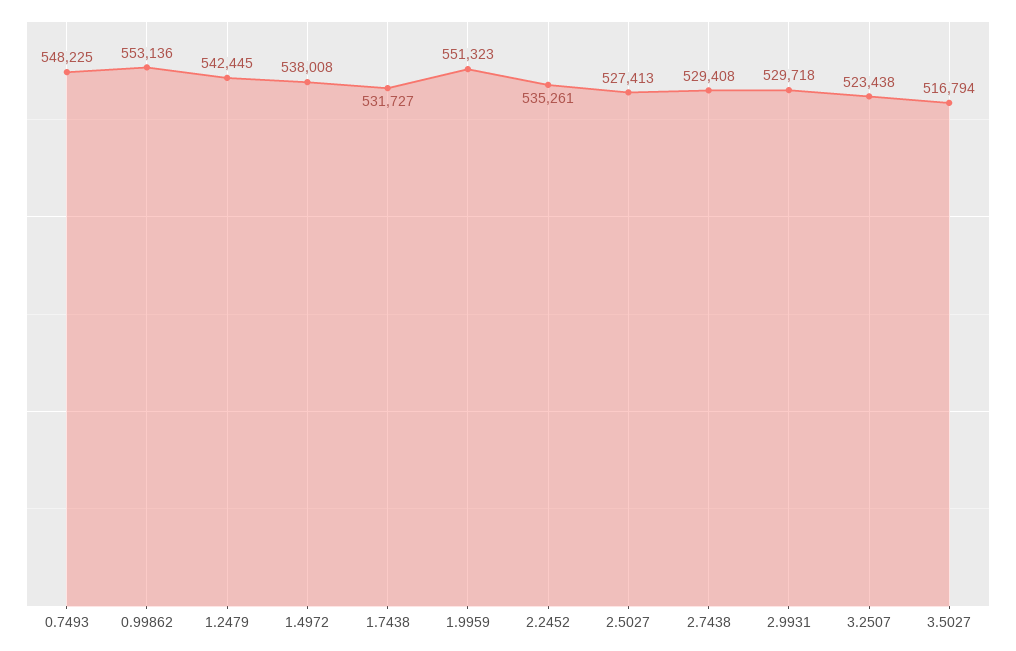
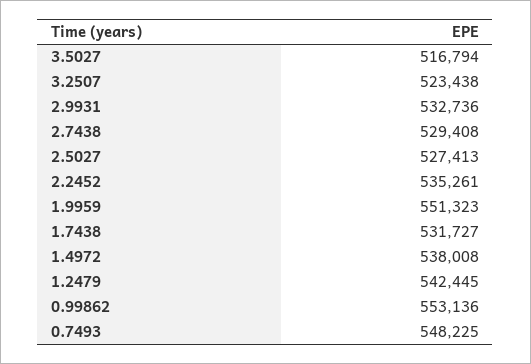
  {
    "0.7493": 548225,
    "0.99862": 553136,
    "1.2479": 542445,
    "1.4972": 538008,
    "1.7438": 531727,
    "1.9959": 551323,
    "2.2452": 535261,
    "2.5027": 527413,
    "2.7438": 529408,
-   "2.9931": 529718,
+   "2.9931": 532736,
    "3.2507": 523438,
    "3.5027": 516794
  }

